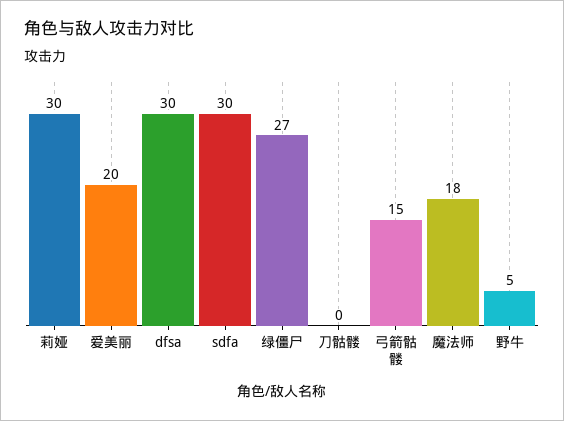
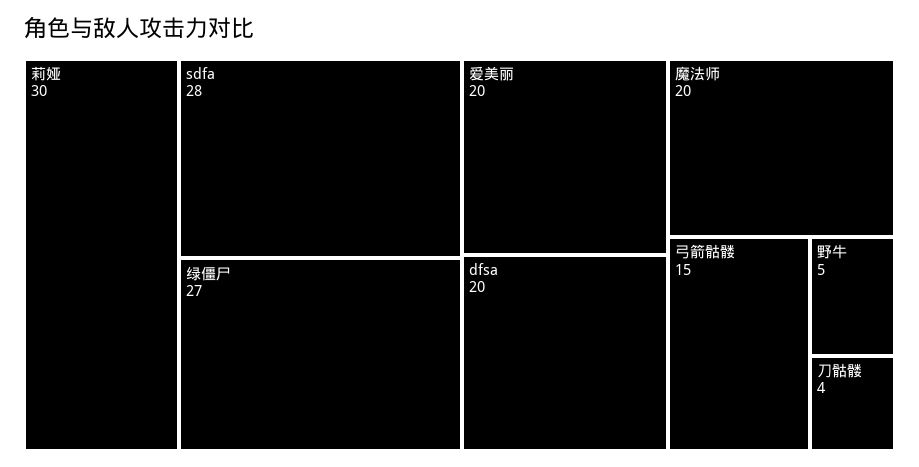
  {
    "莉娅": 30,
    "爱美丽": 20,
-   "dfsa": 30,
+   "dfsa": 20,
-   "sdfa": 30,
+   "sdfa": 28,
    "绿僵尸": 27,
-   "刀骷髅": 0,
+   "刀骷髅": 4,
    "弓箭骷髅": 15,
-   "魔法师": 18,
+   "魔法师": 20,
    "野牛": 5
  }

